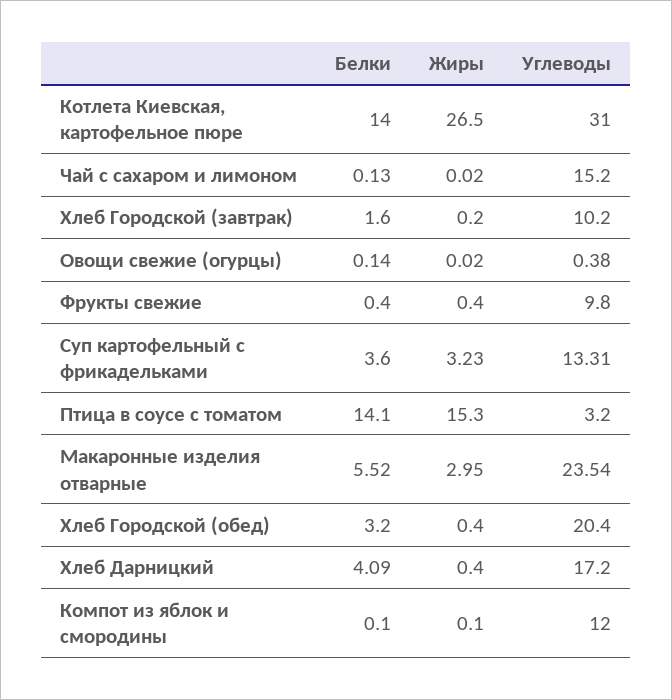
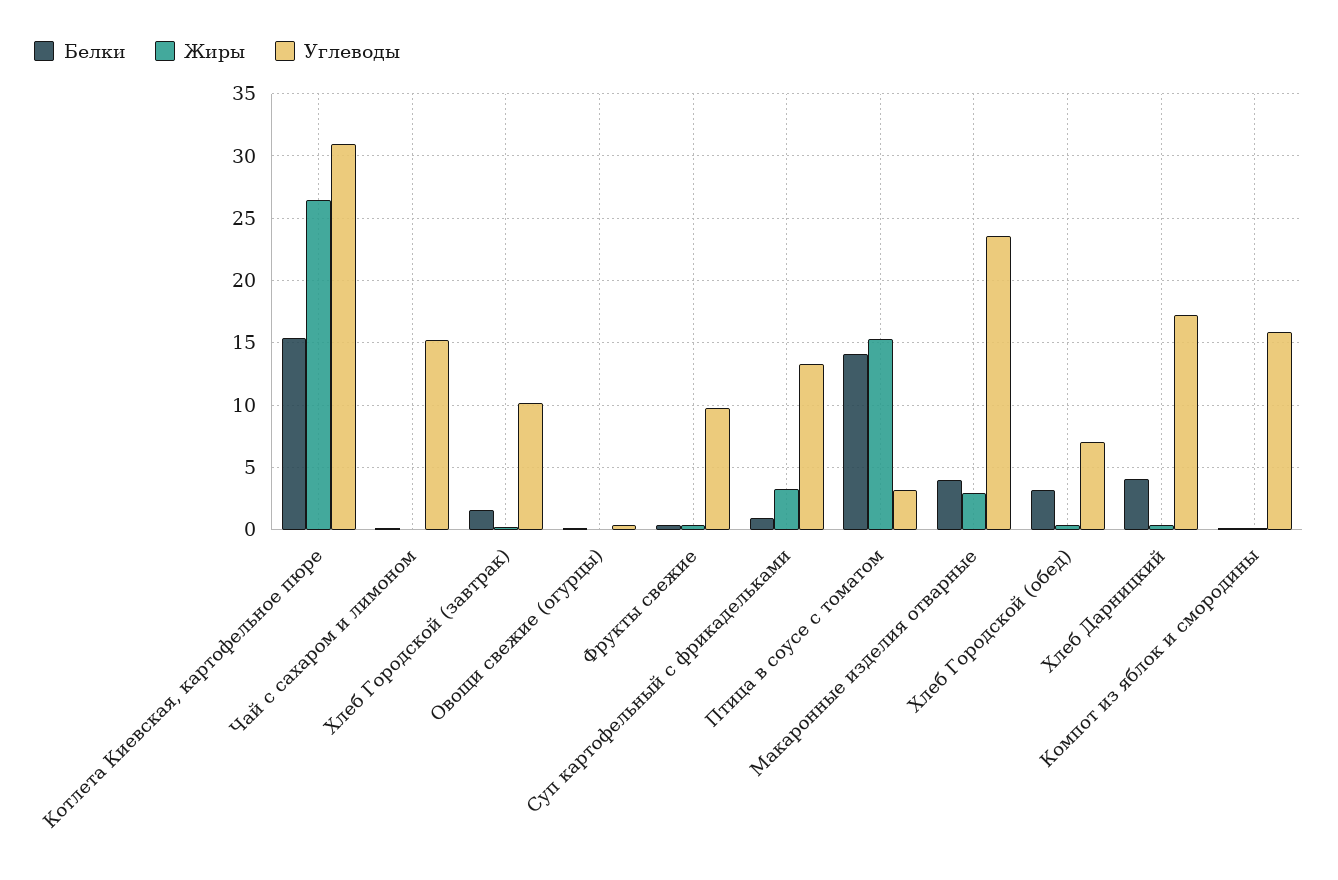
  {
    "Белки": {
-     "Котлета Киевская, картофельное пюре": 14,
+     "Котлета Киевская, картофельное пюре": 15.5,
      "Чай с сахаром и лимоном": 0.13,
      "Хлеб Городской (завтрак)": 1.6,
      "Овощи свежие (огурцы)": 0.14,
      "Фрукты свежие": 0.4,
-     "Суп картофельный с фрикадельками": 3.6,
+     "Суп картофельный с фрикадельками": 1,
      "Птица в соусе с томатом": 14.1,
-     "Макаронные изделия отварные": 5.52,
+     "Макаронные изделия отварные": 4,
      "Хлеб Городской (обед)": 3.2,
      "Хлеб Дарницкий": 4.09,
      "Компот из яблок и смородины": 0.1
    },
    "Жиры": {
      "Котлета Киевская, картофельное пюре": 26.5,
      "Чай с сахаром и лимоном": 0.02,
      "Хлеб Городской (завтрак)": 0.2,
      "Овощи свежие (огурцы)": 0.02,
      "Фрукты свежие": 0.4,
      "Суп картофельный с фрикадельками": 3.23,
      "Птица в соусе с томатом": 15.3,
      "Макаронные изделия отварные": 2.95,
      "Хлеб Городской (обед)": 0.4,
      "Хлеб Дарницкий": 0.4,
      "Компот из яблок и смородины": 0.1
    },
    "Углеводы": {
      "Котлета Киевская, картофельное пюре": 31,
      "Чай с сахаром и лимоном": 15.2,
      "Хлеб Городской (завтрак)": 10.2,
      "Овощи свежие (огурцы)": 0.38,
      "Фрукты свежие": 9.8,
      "Суп картофельный с фрикадельками": 13.31,
      "Птица в соусе с томатом": 3.2,
      "Макаронные изделия отварные": 23.54,
-     "Хлеб Городской (обед)": 20.4,
+     "Хлеб Городской (обед)": 7,
      "Хлеб Дарницкий": 17.2,
-     "Компот из яблок и смородины": 12
+     "Компот из яблок и смородины": 16
    }
  }

